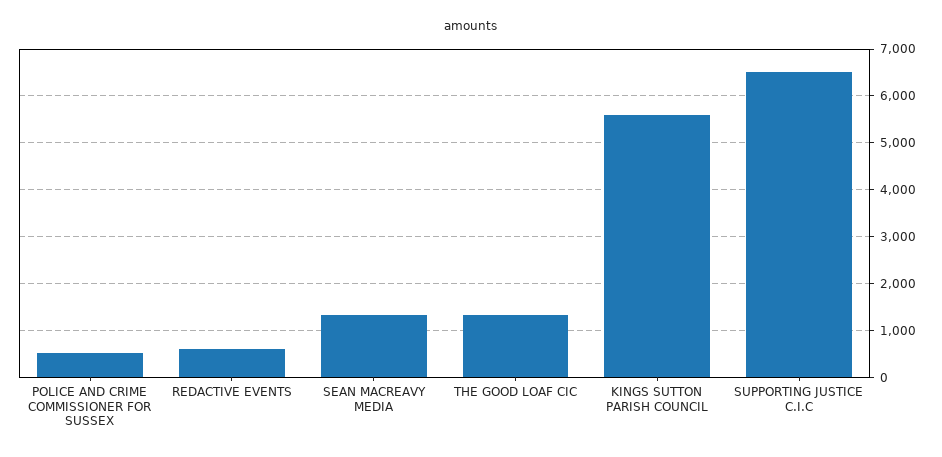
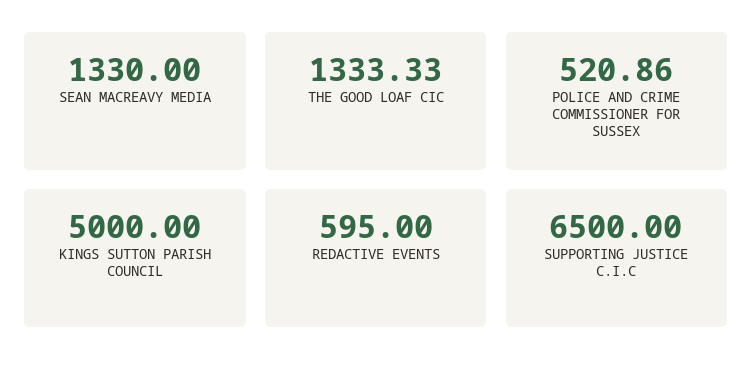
  {
    "POLICE AND CRIME COMMISSIONER FOR SUSSEX": 520.86,
    "REDACTIVE EVENTS": 595,
    "SEAN MACREAVY MEDIA": 1330,
    "THE GOOD LOAF CIC": 1333.33,
-   "KINGS SUTTON PARISH COUNCIL": 5600,
+   "KINGS SUTTON PARISH COUNCIL": 5000,
    "SUPPORTING JUSTICE C.I.C": 6500
  }

